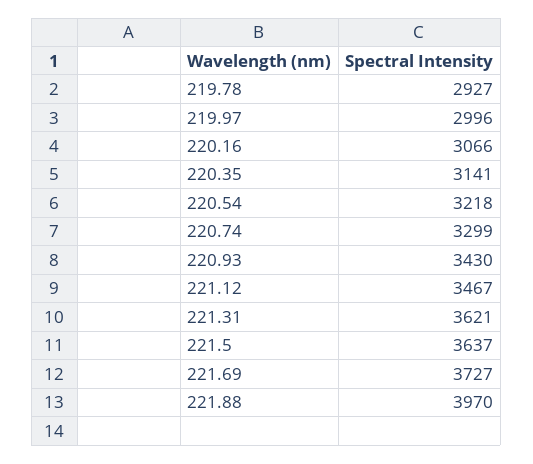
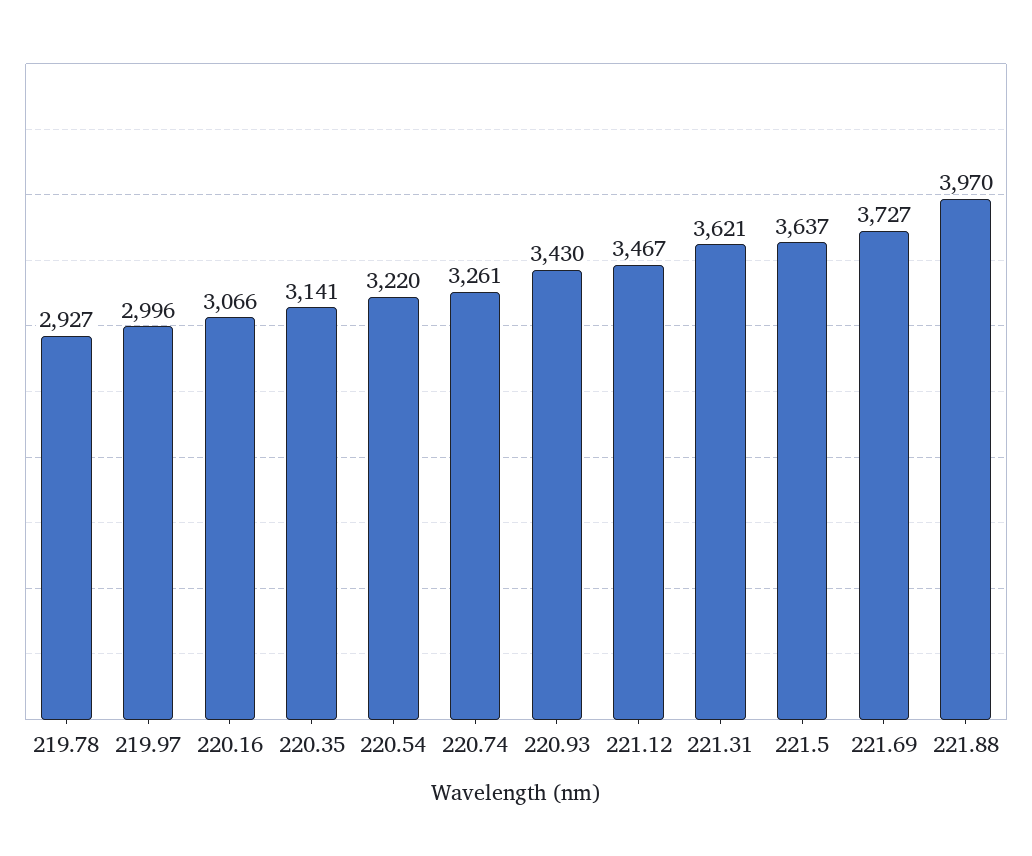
  {
    "219.78": 2927,
    "219.97": 2996,
    "220.16": 3066,
    "220.35": 3141,
-   "220.54": 3218,
+   "220.54": 3220,
-   "220.74": 3299,
+   "220.74": 3261,
    "220.93": 3430,
    "221.12": 3467,
    "221.31": 3621,
    "221.5": 3637,
    "221.69": 3727,
    "221.88": 3970
  }

